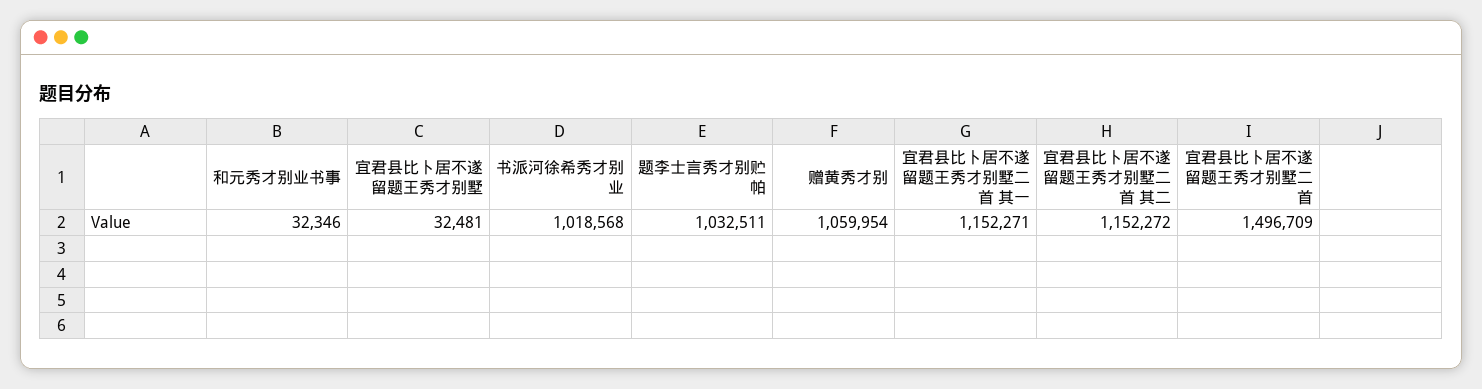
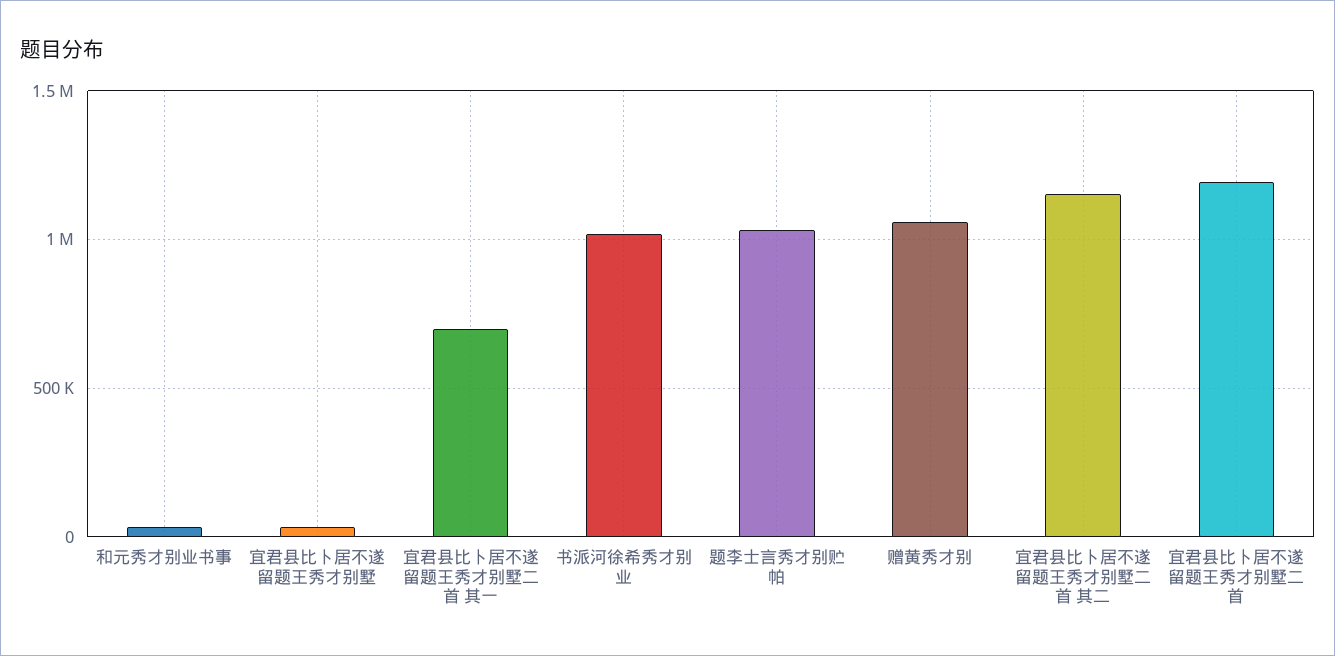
  {
    "和元秀才别业书事": 32346,
    "宜君县比卜居不遂留题王秀才别墅": 32481,
    "书派河徐希秀才别业": 1018568,
    "题李士言秀才别贮帕": 1032511,
    "赠黄秀才别": 1059954,
-   "宜君县比卜居不遂留题王秀才别墅二首 其一": 1152271,
+   "宜君县比卜居不遂留题王秀才别墅二首 其一": 700000,
    "宜君县比卜居不遂留题王秀才别墅二首 其二": 1152272,
-   "宜君县比卜居不遂留题王秀才别墅二首": 1496709
+   "宜君县比卜居不遂留题王秀才别墅二首": 1200000
  }

